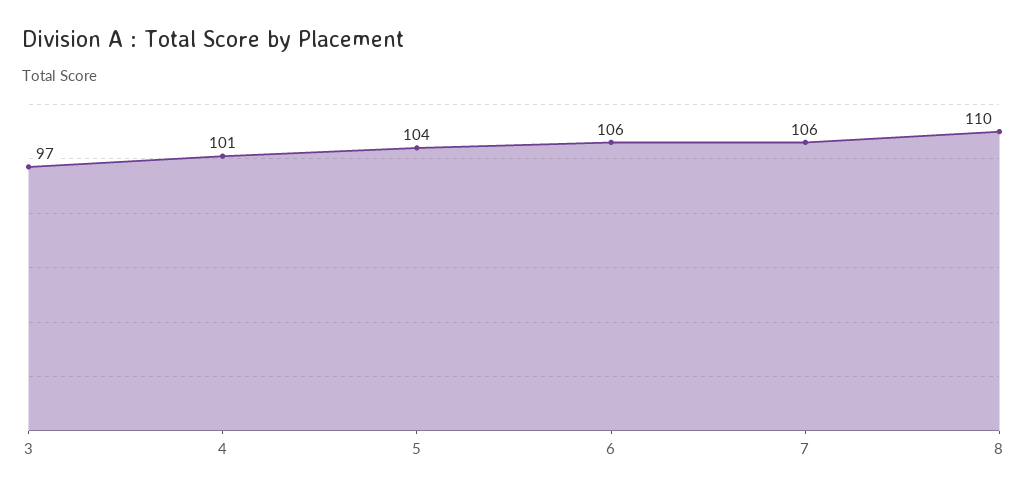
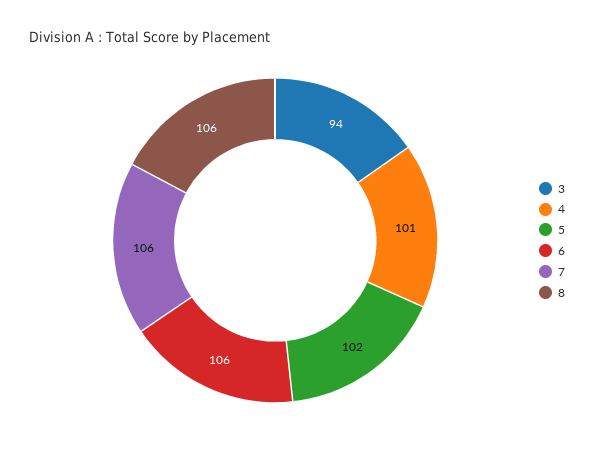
  {
-   "3": 97,
+   "3": 94,
    "4": 101,
-   "5": 104,
+   "5": 102,
    "6": 106,
    "7": 106,
-   "8": 110
+   "8": 106
  }

